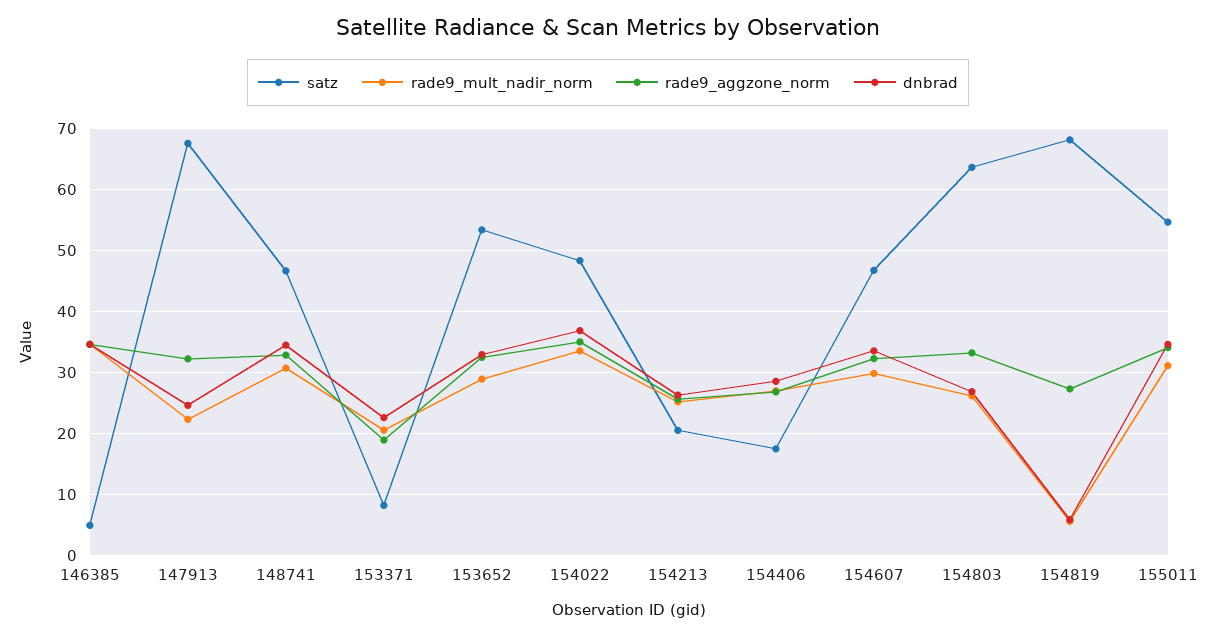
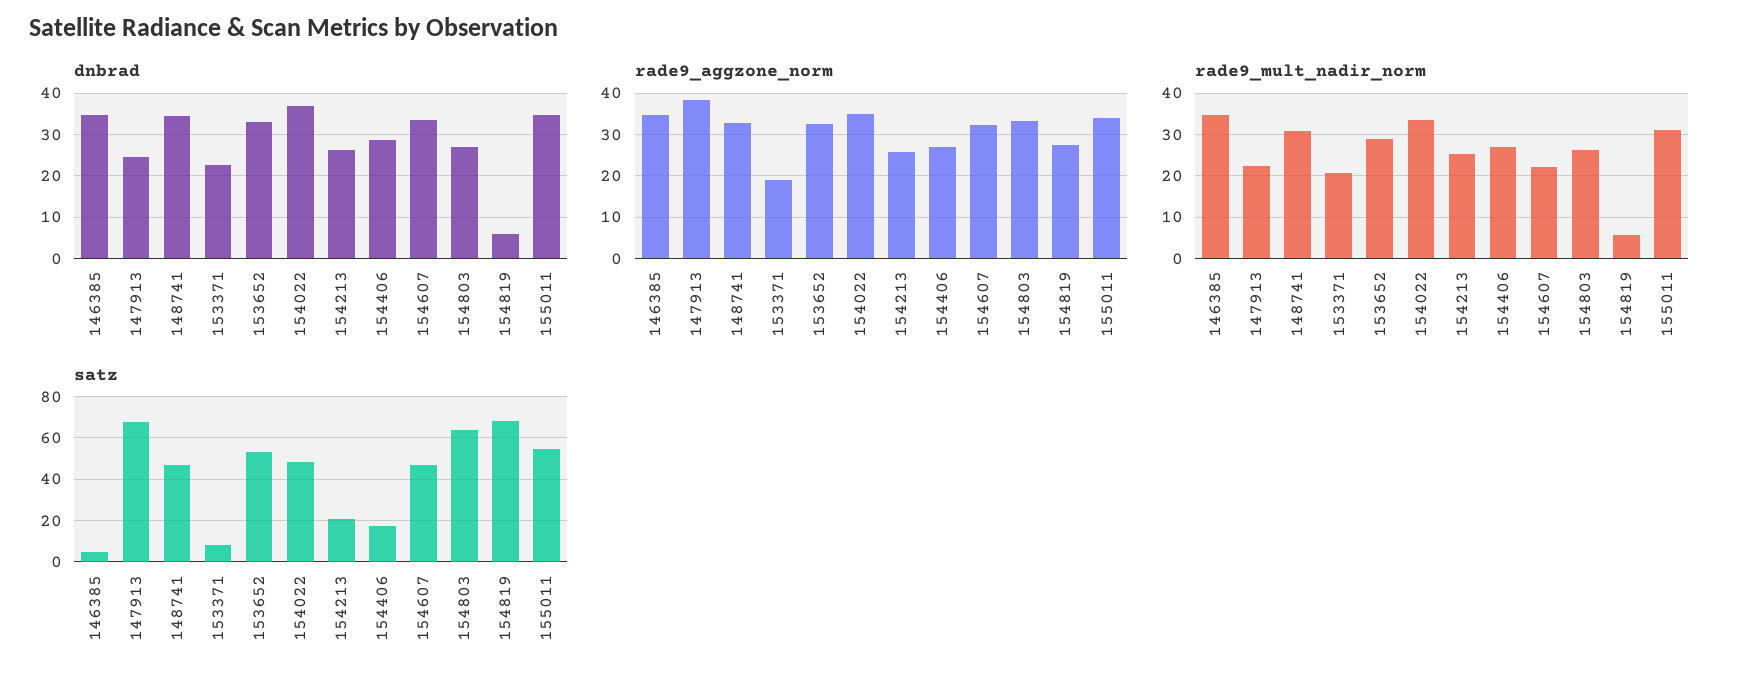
  {
    "satz": {
      "146385": 5,
      "147913": 68,
      "148741": 47,
      "153371": 8,
      "153652": 53,
      "154022": 48,
      "154213": 21,
      "154406": 17,
      "154607": 47,
      "154803": 64,
      "154819": 68,
      "155011": 55
    },
    "rade9_mult_nadir_norm": {
      "146385": 35,
      "147913": 22,
      "148741": 31,
      "153371": 21,
      "153652": 29,
      "154022": 34,
      "154213": 25,
      "154406": 27,
-     "154607": 30,
+     "154607": 22,
      "154803": 26,
      "154819": 6,
      "155011": 31
    },
    "rade9_aggzone_norm": {
      "146385": 35,
-     "147913": 32,
+     "147913": 38,
      "148741": 33,
      "153371": 19,
      "153652": 32,
      "154022": 35,
      "154213": 26,
      "154406": 27,
      "154607": 32,
      "154803": 33,
      "154819": 27,
      "155011": 34
    },
    "dnbrad": {
      "146385": 35,
      "147913": 25,
      "148741": 34,
      "153371": 23,
      "153652": 33,
      "154022": 37,
      "154213": 26,
      "154406": 29,
      "154607": 34,
      "154803": 27,
      "154819": 6,
      "155011": 35
    }
  }

